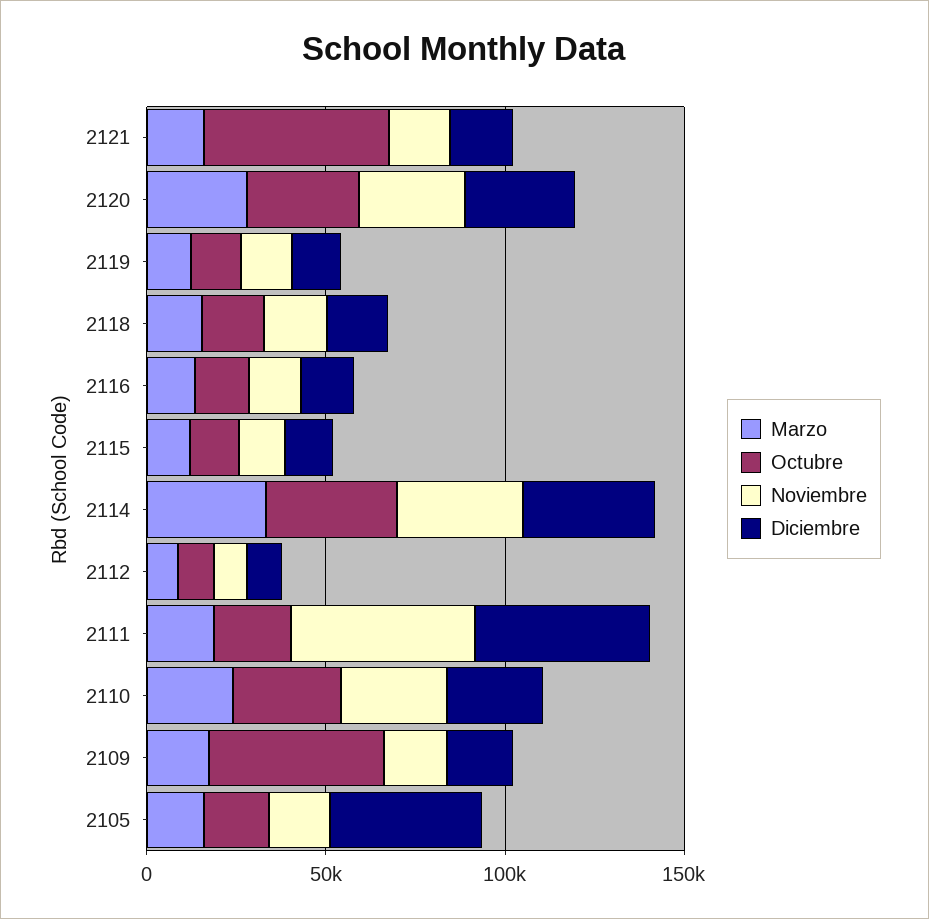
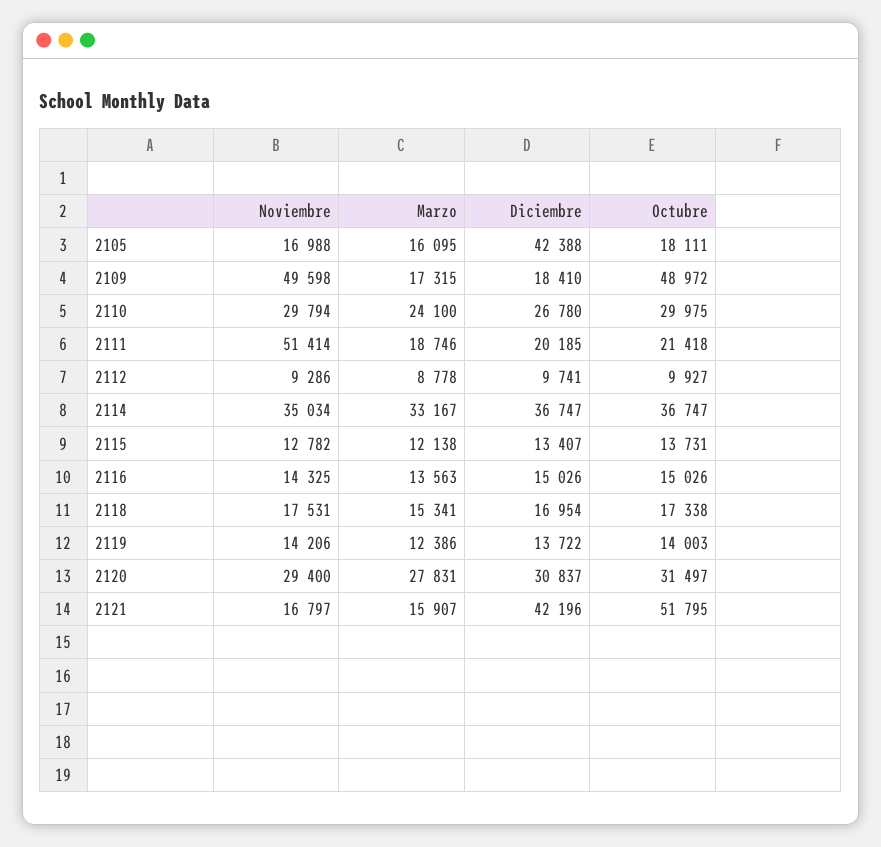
  {
    "Marzo": {
      "2121": 15907,
      "2120": 27831,
      "2119": 12386,
      "2118": 15341,
      "2116": 13563,
      "2115": 12138,
      "2114": 33167,
      "2112": 8778,
      "2111": 18746,
      "2110": 24100,
      "2109": 17315,
      "2105": 16095
    },
    "Octubre": {
      "2121": 51795,
      "2120": 31497,
      "2119": 14003,
      "2118": 17338,
      "2116": 15026,
      "2115": 13731,
      "2114": 36747,
      "2112": 9927,
      "2111": 21418,
      "2110": 29975,
      "2109": 48972,
      "2105": 18111
    },
    "Noviembre": {
      "2121": 16797,
      "2120": 29400,
      "2119": 14206,
      "2118": 17531,
      "2116": 14325,
      "2115": 12782,
      "2114": 35034,
      "2112": 9286,
      "2111": 51414,
      "2110": 29794,
-     "2109": 20000,
+     "2109": 49598,
      "2105": 16988
    },
    "Diciembre": {
-     "2121": 20000,
+     "2121": 42196,
      "2120": 30837,
      "2119": 13722,
      "2118": 16954,
      "2116": 15026,
      "2115": 13407,
      "2114": 36747,
      "2112": 9741,
-     "2111": 50000,
+     "2111": 20185,
      "2110": 26780,
      "2109": 18410,
      "2105": 42388
    }
  }

